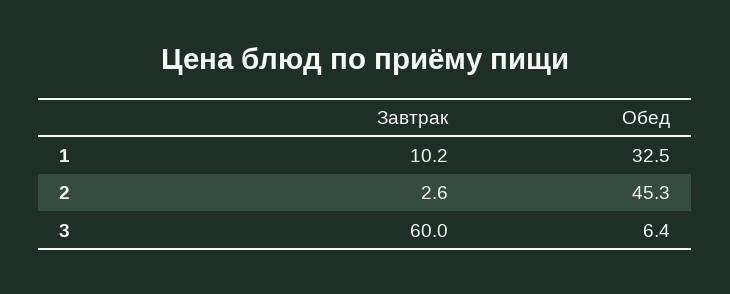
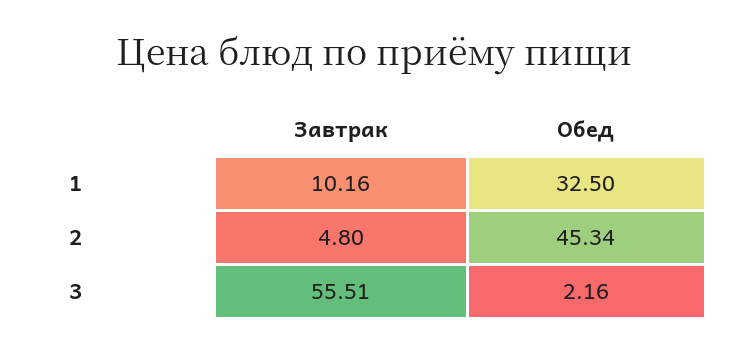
  {
    "Завтрак": {
      "1": 10.16,
-     "2": 2.6,
+     "2": 4.8,
-     "3": 60
+     "3": 55.51
    },
    "Обед": {
      "1": 32.5,
      "2": 45.34,
-     "3": 6.4
+     "3": 2.16
    }
  }

